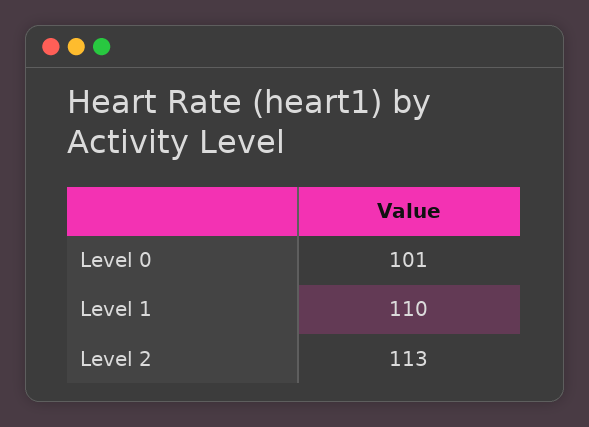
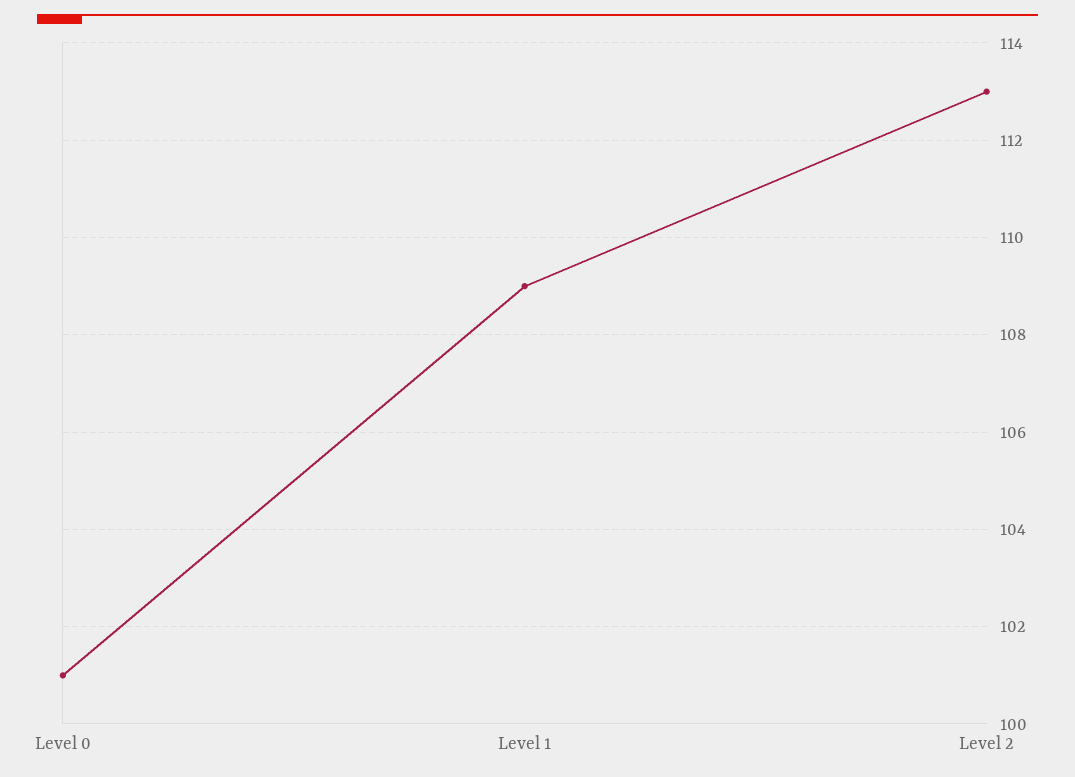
  {
    "Level 0": 101,
-   "Level 1": 110,
+   "Level 1": 109,
    "Level 2": 113
  }

